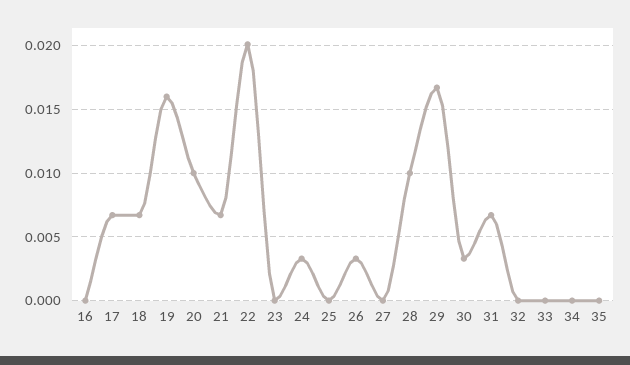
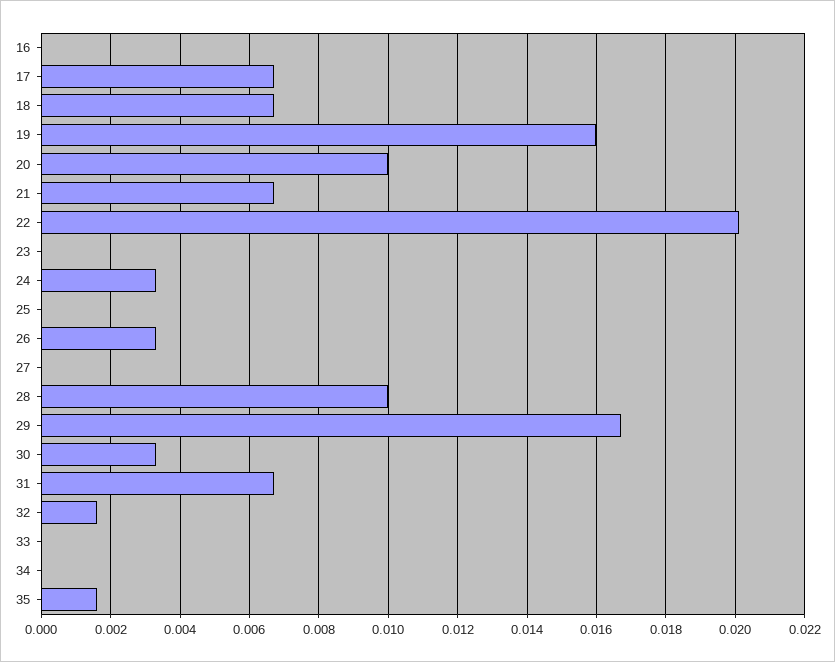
  {
    "16": 0,
    "17": 0.0065,
    "18": 0.0065,
    "19": 0.016,
    "20": 0.01,
    "21": 0.0065,
    "22": 0.02,
    "23": 0,
    "24": 0.0035,
    "25": 0,
    "26": 0.0035,
    "27": 0,
    "28": 0.01,
    "29": 0.0165,
    "30": 0.0035,
    "31": 0.0065,
-   "32": 0,
+   "32": 0.0015,
    "33": 0,
    "34": 0,
-   "35": 0
+   "35": 0.0015
  }

